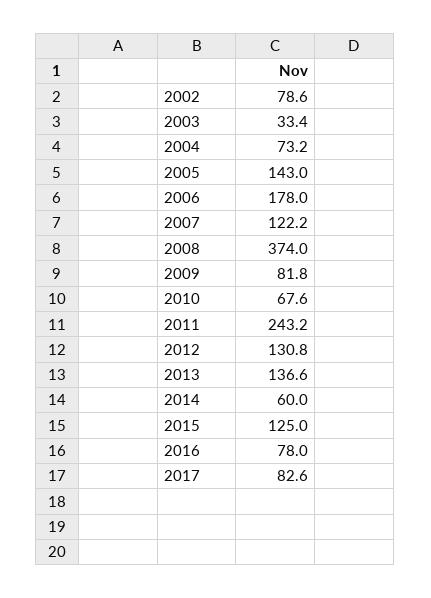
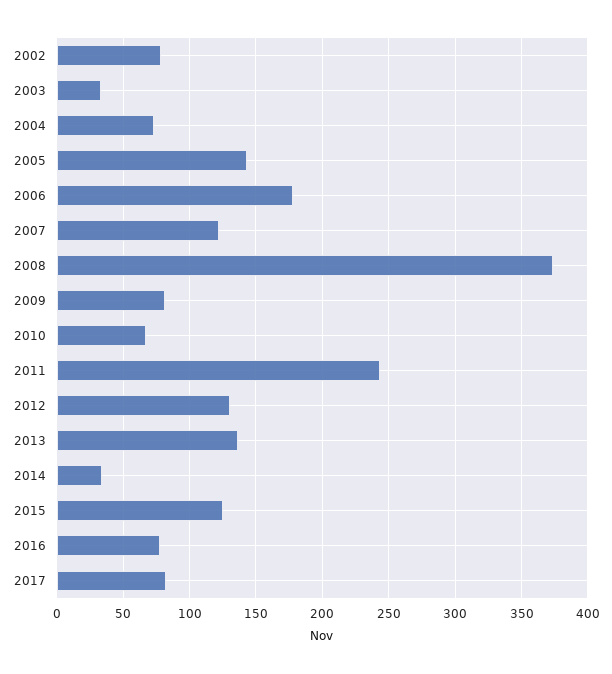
  {
    "2002": 78.6,
    "2003": 33.4,
    "2004": 73.2,
    "2005": 143,
    "2006": 178,
    "2007": 122.2,
    "2008": 374,
    "2009": 81.8,
    "2010": 67.6,
    "2011": 243.2,
    "2012": 130.8,
    "2013": 136.6,
-   "2014": 60,
+   "2014": 35,
    "2015": 125,
    "2016": 78,
    "2017": 82.6
  }

